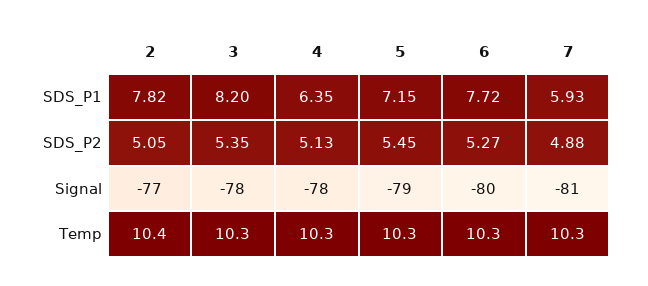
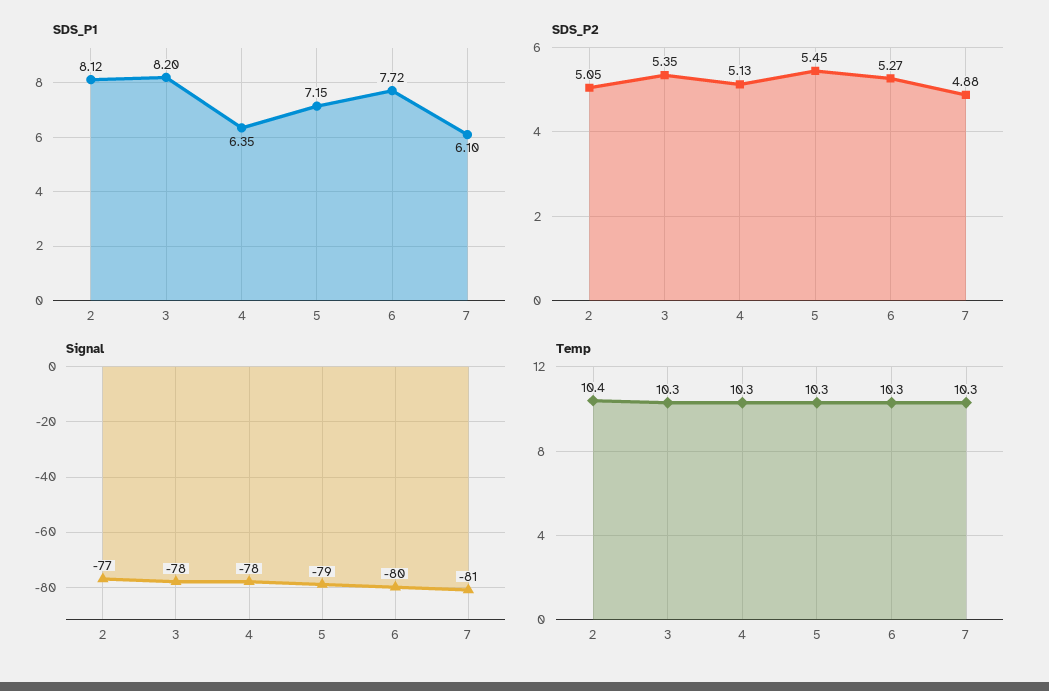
  {
    "SDS_P1": {
-     "2": 7.82,
+     "2": 8.12,
      "3": 8.2,
      "4": 6.35,
      "5": 7.15,
      "6": 7.72,
-     "7": 5.93
+     "7": 6.1
    },
    "SDS_P2": {
      "2": 5.05,
      "3": 5.35,
      "4": 5.13,
      "5": 5.45,
      "6": 5.27,
      "7": 4.88
    },
    "Signal": {
      "2": -77,
      "3": -78,
      "4": -78,
      "5": -79,
      "6": -80,
      "7": -81
    },
    "Temp": {
      "2": 10.4,
      "3": 10.3,
      "4": 10.3,
      "5": 10.3,
      "6": 10.3,
      "7": 10.3
    }
  }

